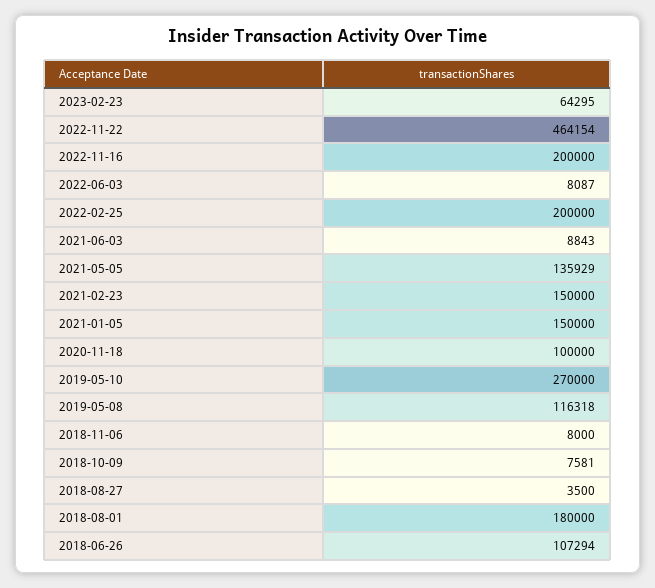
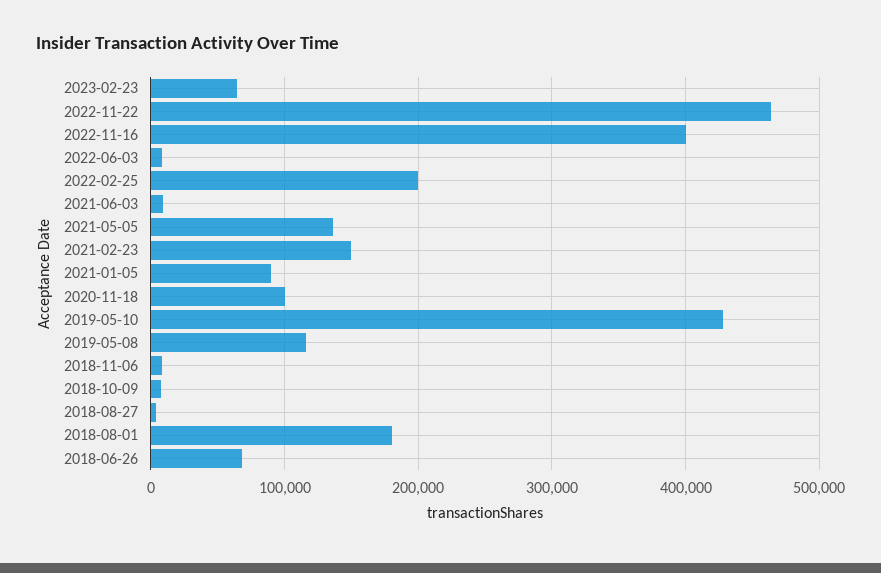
  {
    "2023-02-23": 64295,
    "2022-11-22": 464154,
-   "2022-11-16": 200000,
+   "2022-11-16": 400000,
    "2022-06-03": 8087,
    "2022-02-25": 200000,
    "2021-06-03": 8843,
    "2021-05-05": 135929,
    "2021-02-23": 150000,
-   "2021-01-05": 150000,
+   "2021-01-05": 90000,
    "2020-11-18": 100000,
-   "2019-05-10": 270000,
+   "2019-05-10": 430000,
    "2019-05-08": 116318,
    "2018-11-06": 8000,
    "2018-10-09": 7581,
    "2018-08-27": 3500,
    "2018-08-01": 180000,
-   "2018-06-26": 107294
+   "2018-06-26": 70000
  }

